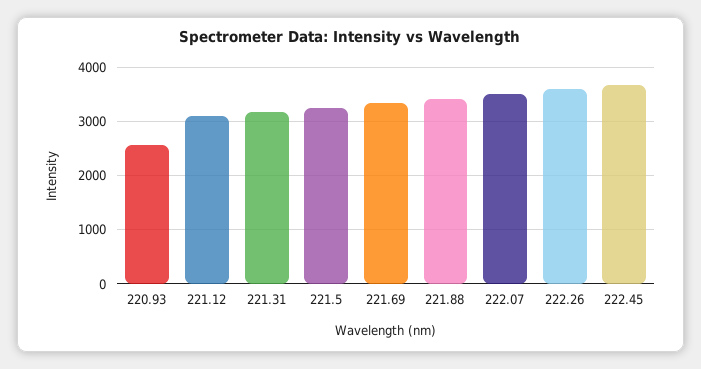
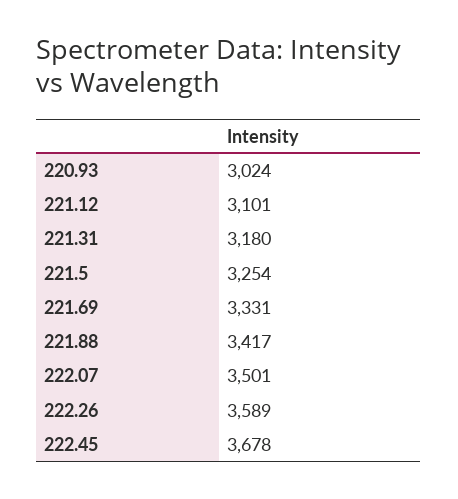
  {
-   "220.93": 2600,
+   "220.93": 3024,
    "221.12": 3101,
    "221.31": 3180,
    "221.5": 3254,
    "221.69": 3331,
    "221.88": 3417,
    "222.07": 3501,
    "222.26": 3589,
    "222.45": 3678
  }

